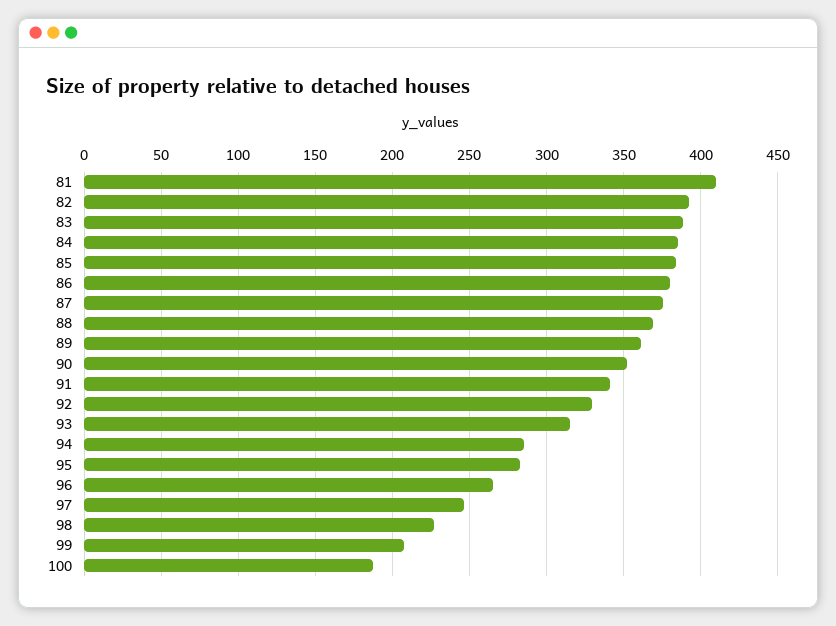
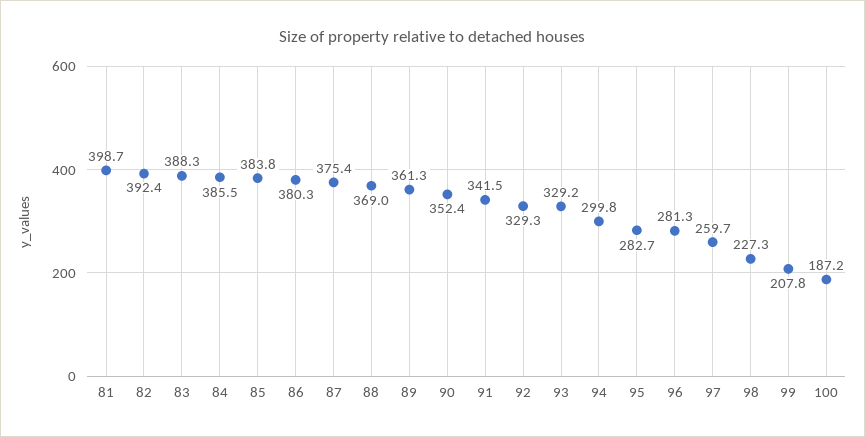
  {
-   "81": 410,
+   "81": 398.7,
    "82": 392.4,
    "83": 388.3,
    "84": 385.5,
    "85": 383.8,
    "86": 380.3,
    "87": 375.4,
    "88": 369,
    "89": 361.3,
    "90": 352.4,
    "91": 341.5,
    "92": 329.3,
-   "93": 315,
+   "93": 329.2,
-   "94": 285,
+   "94": 299.8,
    "95": 282.7,
-   "96": 265,
+   "96": 281.3,
-   "97": 245,
+   "97": 259.7,
    "98": 227.3,
    "99": 207.8,
    "100": 187.2
  }

